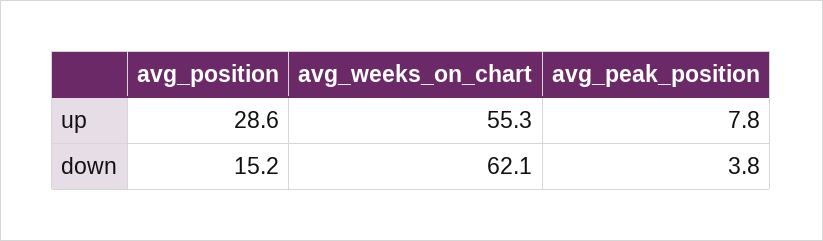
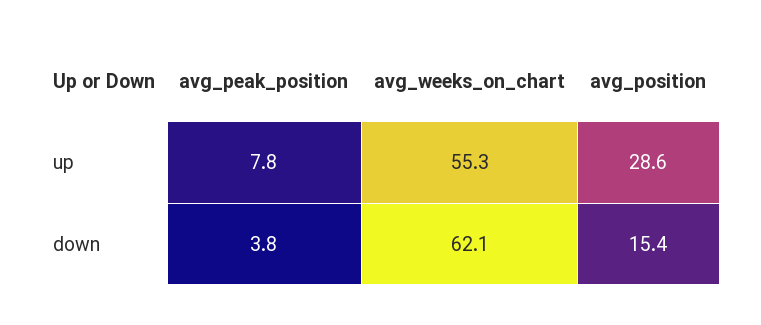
  {
    "avg_position": {
      "up": 28.6,
-     "down": 15.2
+     "down": 15.4
    },
    "avg_weeks_on_chart": {
      "up": 55.3,
      "down": 62.1
    },
    "avg_peak_position": {
      "up": 7.8,
      "down": 3.8
    }
  }

